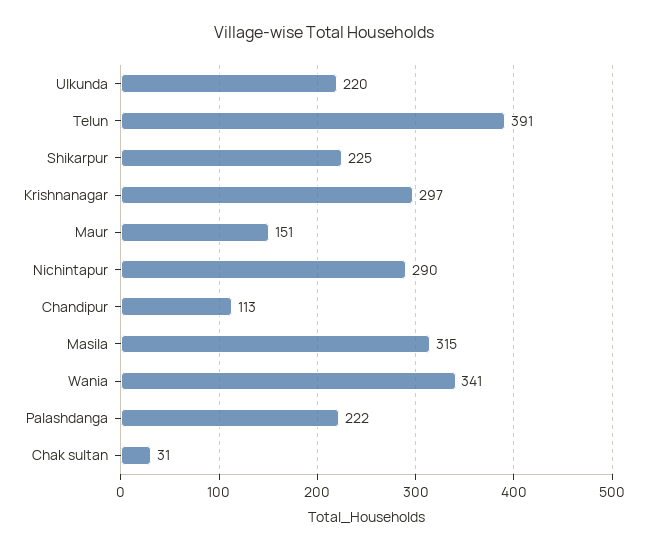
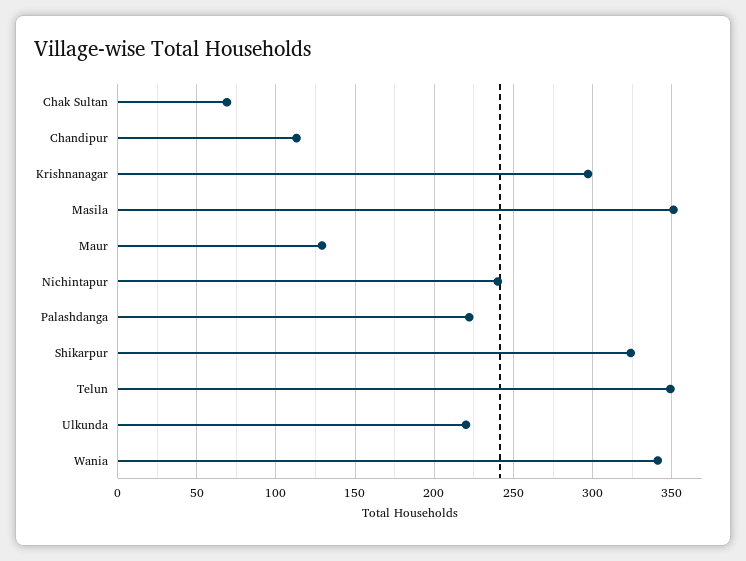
  {
    "Ulkunda": 220,
-   "Telun": 391,
+   "Telun": 350,
-   "Shikarpur": 225,
+   "Shikarpur": 325,
    "Krishnanagar": 297,
-   "Maur": 151,
+   "Maur": 130,
-   "Nichintapur": 290,
+   "Nichintapur": 240,
    "Chandipur": 113,
-   "Masila": 315,
+   "Masila": 350,
    "Wania": 341,
    "Palashdanga": 222,
-   "Chak sultan": 31
+   "Chak sultan": 70
  }

